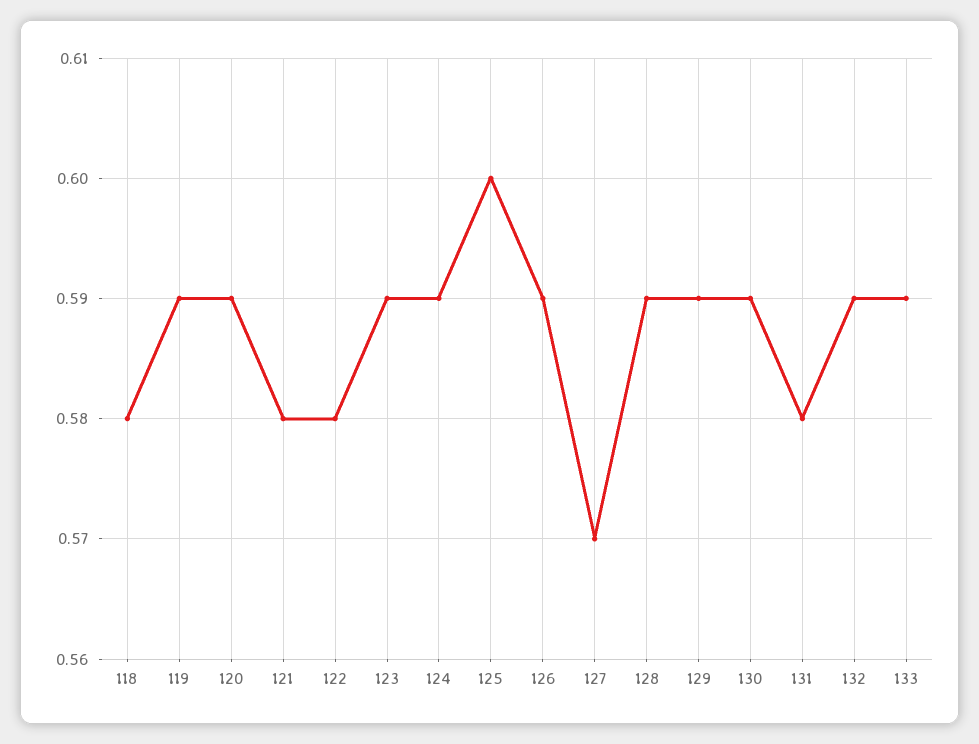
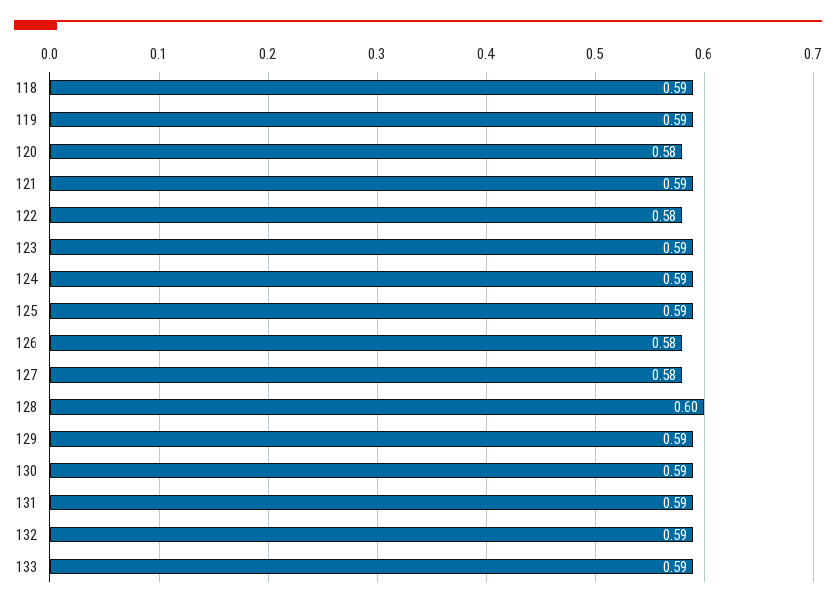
  {
-   "118": 0.58,
+   "118": 0.59,
    "119": 0.59,
-   "120": 0.59,
+   "120": 0.58,
-   "121": 0.58,
+   "121": 0.59,
    "122": 0.58,
    "123": 0.59,
    "124": 0.59,
-   "125": 0.6,
+   "125": 0.59,
-   "126": 0.59,
+   "126": 0.58,
-   "127": 0.57,
+   "127": 0.58,
-   "128": 0.59,
+   "128": 0.6,
    "129": 0.59,
    "130": 0.59,
-   "131": 0.58,
+   "131": 0.59,
    "132": 0.59,
    "133": 0.59
  }

